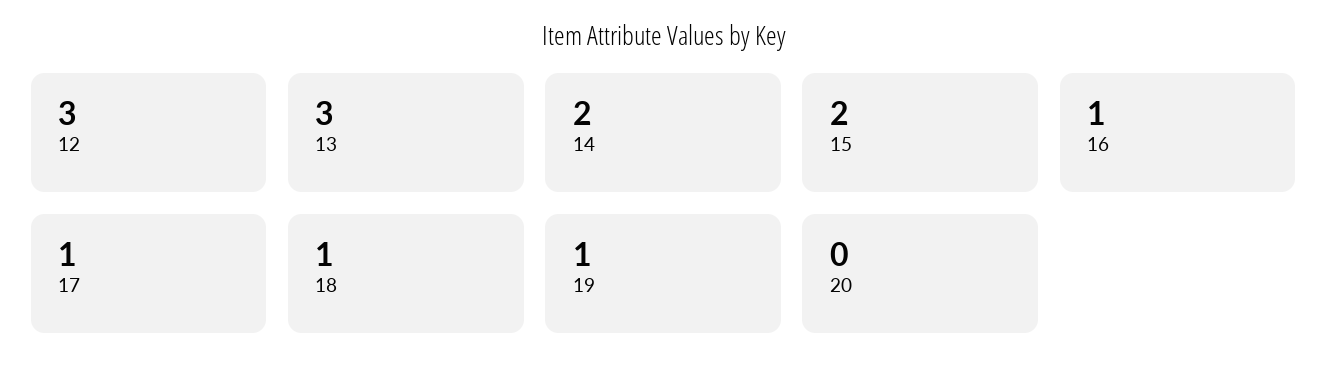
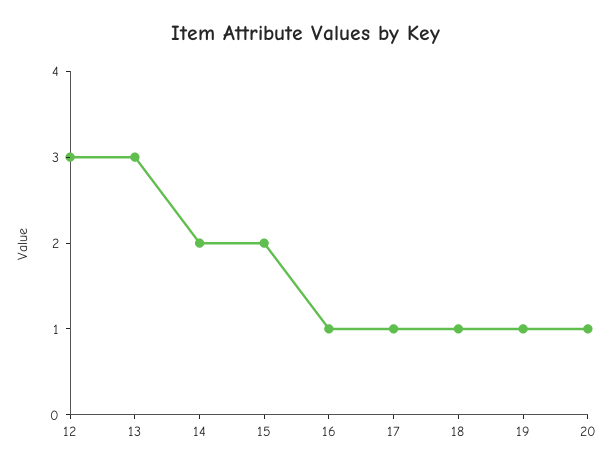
  {
    "12": 3,
    "13": 3,
    "14": 2,
    "15": 2,
    "16": 1,
    "17": 1,
    "18": 1,
    "19": 1,
-   "20": 0
+   "20": 1
  }

